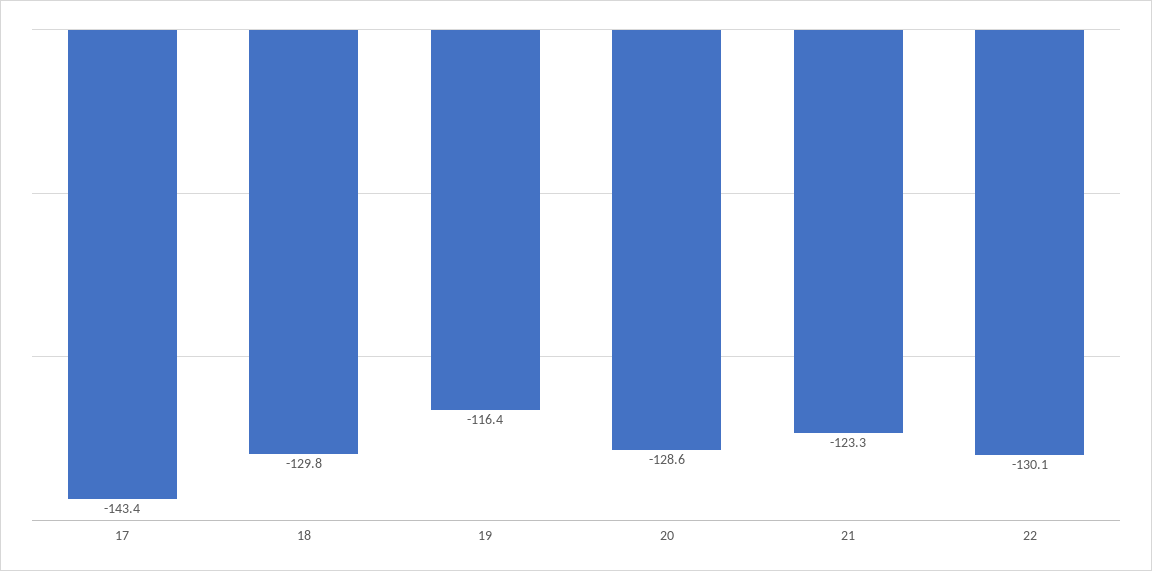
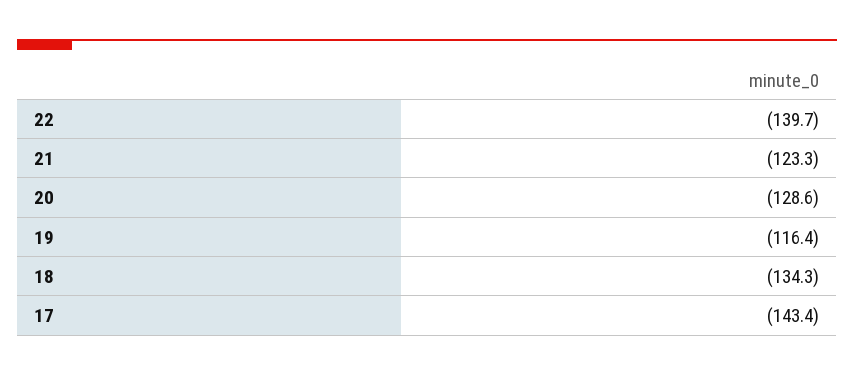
  {
    "17": -143.4,
-   "18": -129.8,
+   "18": -134.3,
    "19": -116.4,
    "20": -128.6,
    "21": -123.3,
-   "22": -130.1
+   "22": -139.7
  }

